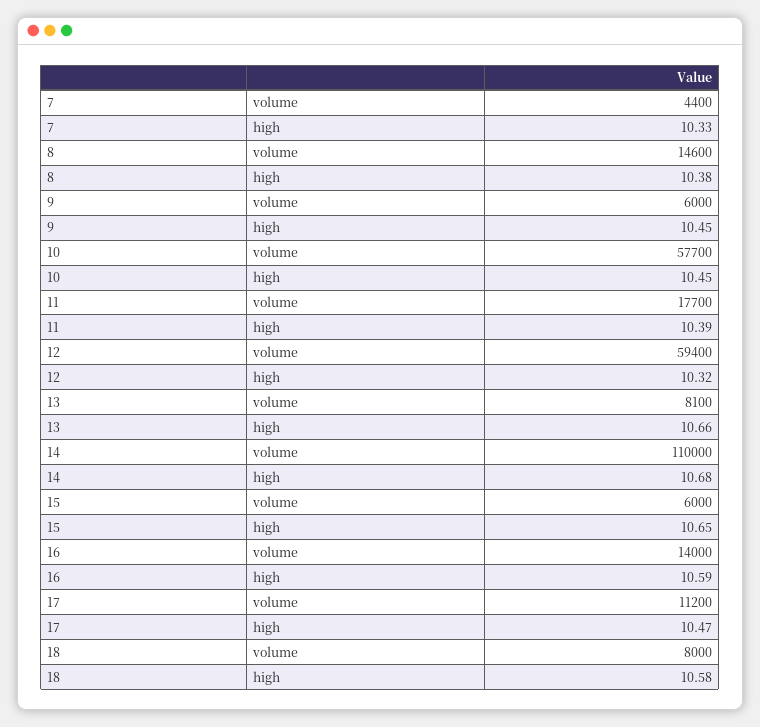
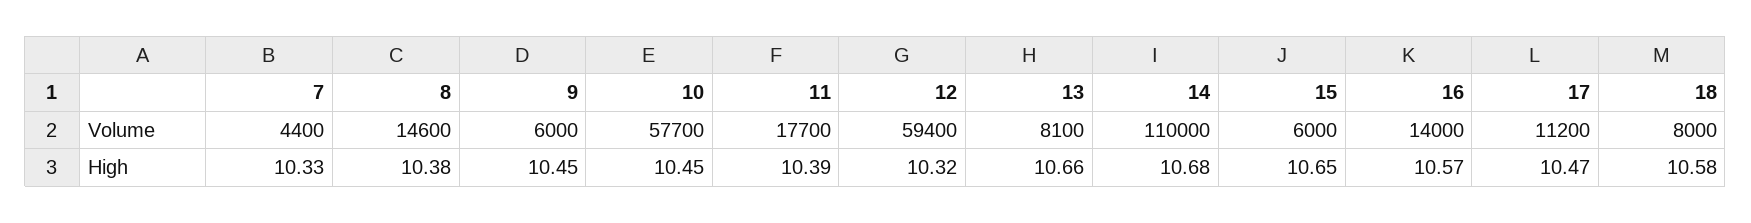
  {
    "7": {
      "volume": 4400,
      "high": 10.33
    },
    "8": {
      "volume": 14600,
      "high": 10.38
    },
    "9": {
      "volume": 6000,
      "high": 10.45
    },
    "10": {
      "volume": 57700,
      "high": 10.45
    },
    "11": {
      "volume": 17700,
      "high": 10.39
    },
    "12": {
      "volume": 59400,
      "high": 10.32
    },
    "13": {
      "volume": 8100,
      "high": 10.66
    },
    "14": {
      "volume": 110000,
      "high": 10.68
    },
    "15": {
      "volume": 6000,
      "high": 10.65
    },
    "16": {
      "volume": 14000,
-     "high": 10.59
+     "high": 10.57
    },
    "17": {
      "volume": 11200,
      "high": 10.47
    },
    "18": {
      "volume": 8000,
      "high": 10.58
    }
  }

